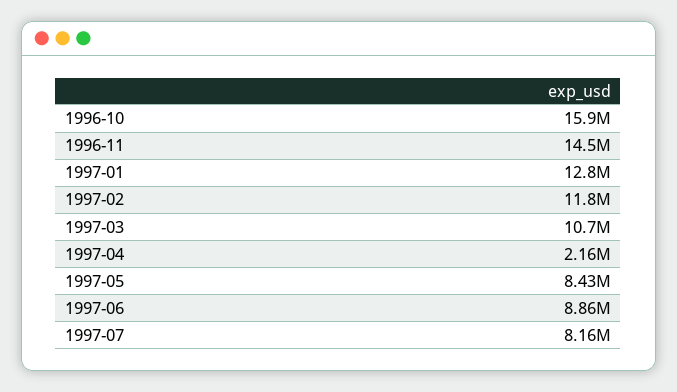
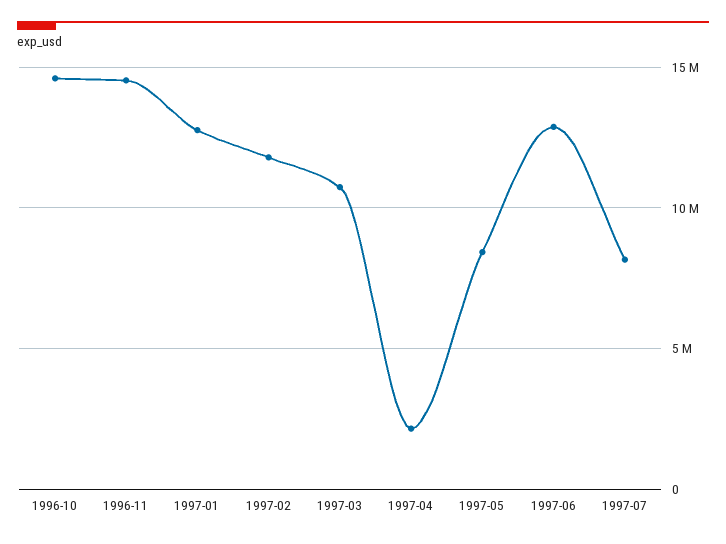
  {
-   "1996-10": 15900000,
+   "1996-10": 14500000,
    "1996-11": 14500000,
    "1997-01": 12800000,
    "1997-02": 11800000,
    "1997-03": 10700000,
    "1997-04": 2160000,
    "1997-05": 8430000,
-   "1997-06": 8860000,
+   "1997-06": 13000000,
    "1997-07": 8160000
  }

